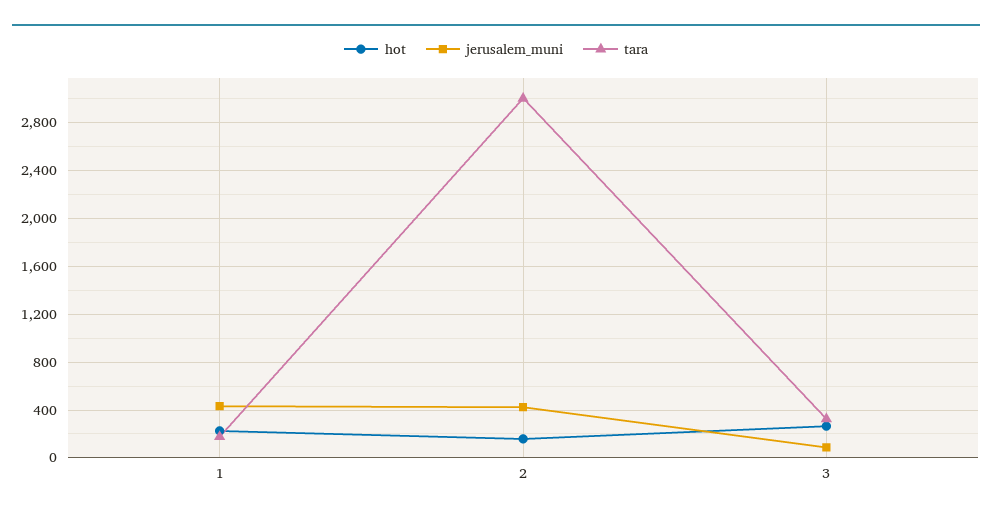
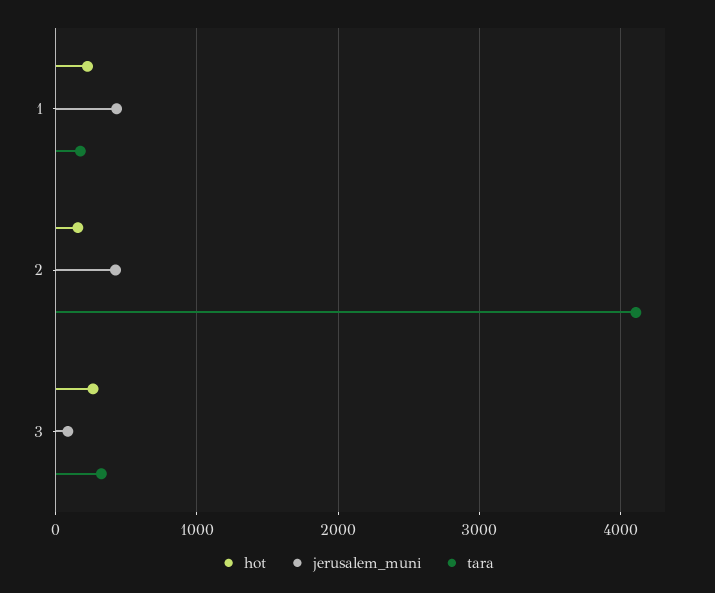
  {
    "hot": {
      "1": 200,
      "2": 200,
      "3": 300
    },
    "jerusalem_muni": {
      "1": 400,
      "2": 400,
      "3": 100
    },
    "tara": {
      "1": 200,
-     "2": 3000,
+     "2": 4100,
      "3": 300
    }
  }

